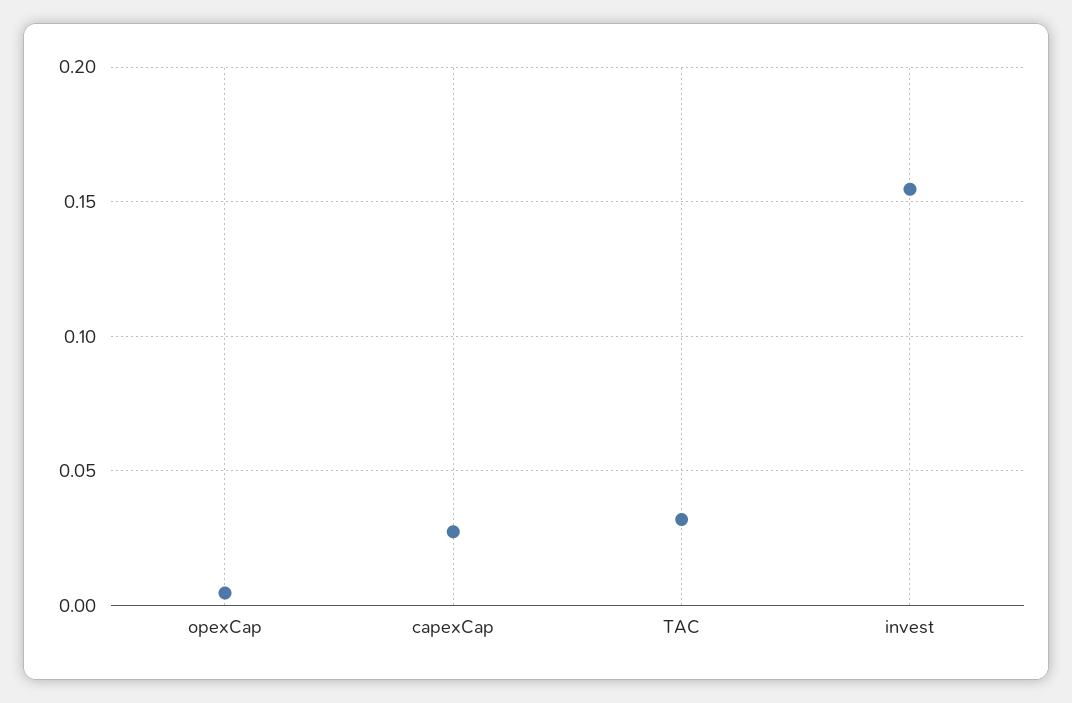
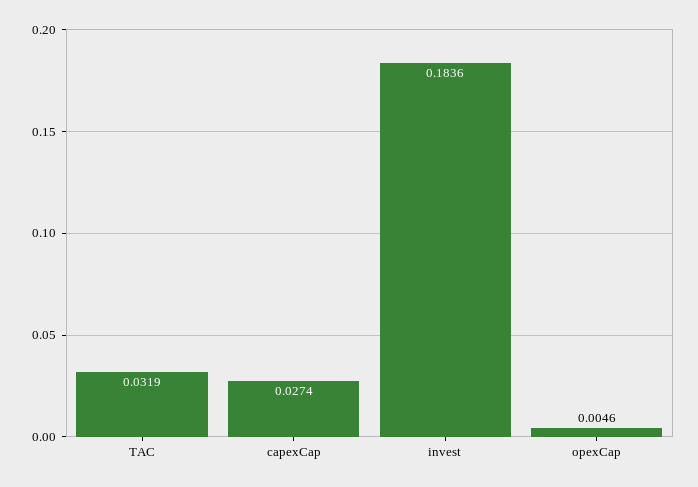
  {
    "opexCap": 0.0046,
    "capexCap": 0.0274,
    "TAC": 0.0319,
-   "invest": 0.155
+   "invest": 0.1836
  }

